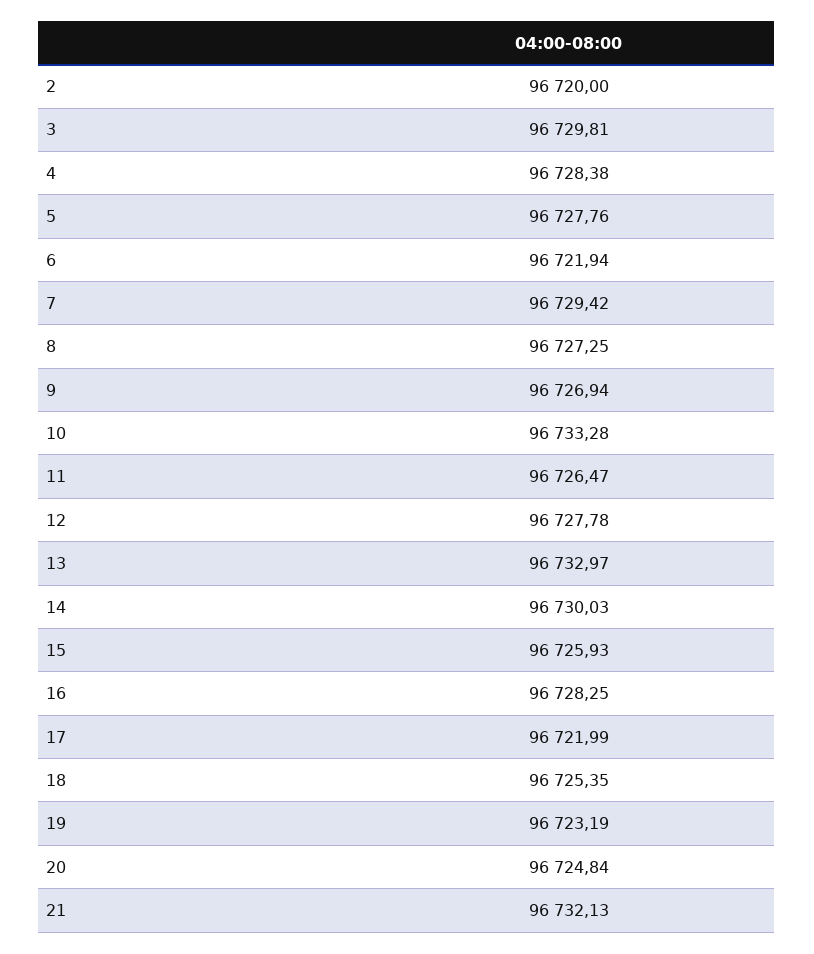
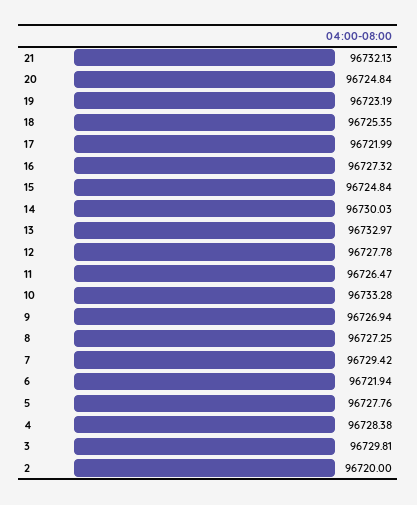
  {
    "2": 96720,
    "3": 96729.81,
    "4": 96728.38,
    "5": 96727.76,
    "6": 96721.94,
    "7": 96729.42,
    "8": 96727.25,
    "9": 96726.94,
    "10": 96733.28,
    "11": 96726.47,
    "12": 96727.78,
    "13": 96732.97,
    "14": 96730.03,
-   "15": 96725.93,
+   "15": 96724.84,
-   "16": 96728.25,
+   "16": 96727.32,
    "17": 96721.99,
    "18": 96725.35,
    "19": 96723.19,
    "20": 96724.84,
    "21": 96732.13
  }

